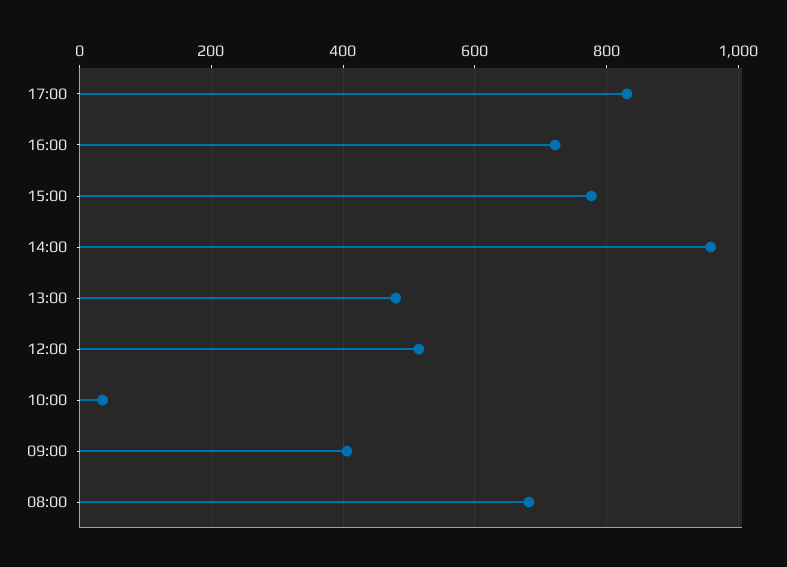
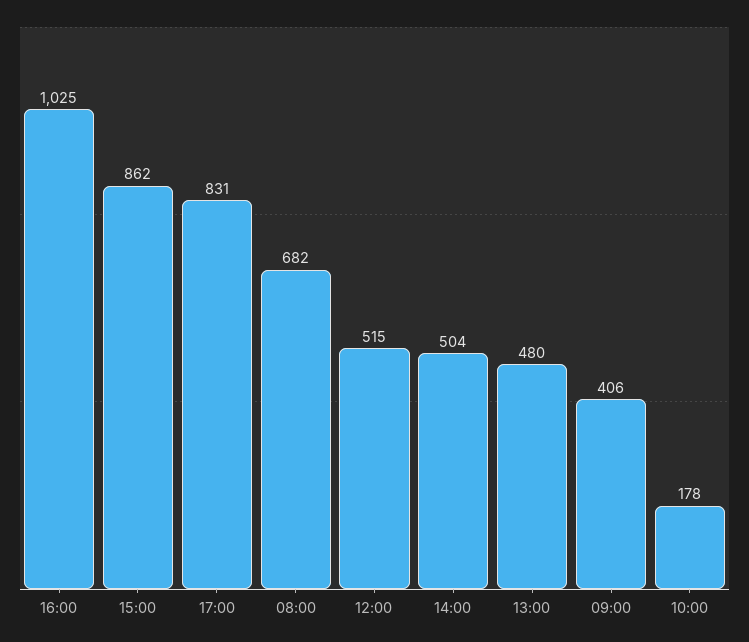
  {
    "17:00": 831,
-   "16:00": 720,
+   "16:00": 1025,
-   "15:00": 780,
+   "15:00": 862,
-   "14:00": 960,
+   "14:00": 504,
    "13:00": 480,
    "12:00": 515,
-   "10:00": 40,
+   "10:00": 178,
    "09:00": 406,
    "08:00": 682
  }

